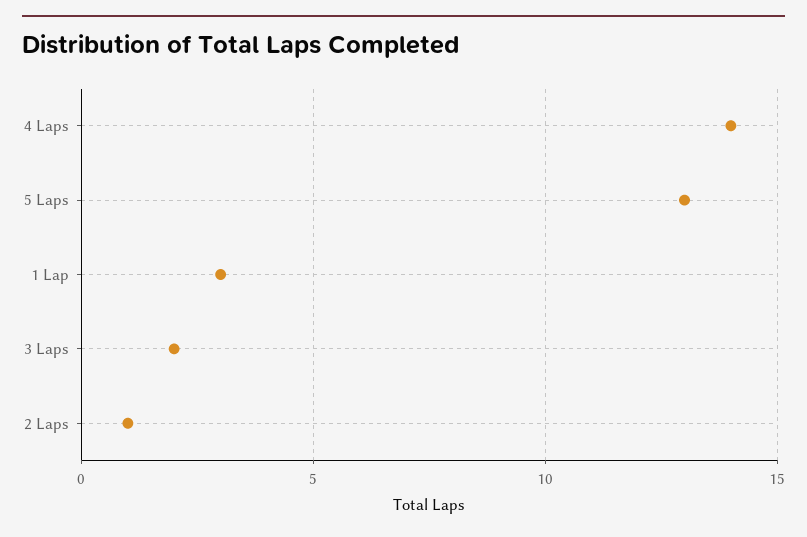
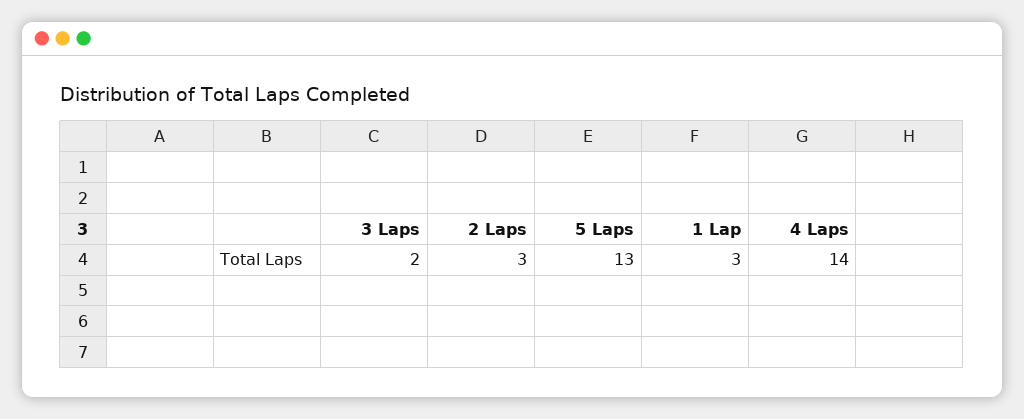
  {
    "4 Laps": 14,
    "5 Laps": 13,
    "1 Lap": 3,
    "3 Laps": 2,
-   "2 Laps": 1
+   "2 Laps": 3
  }

